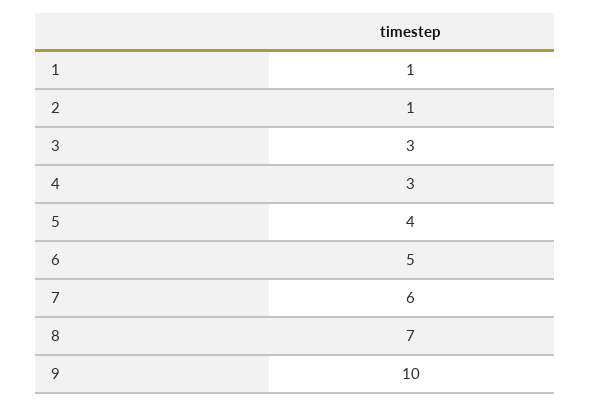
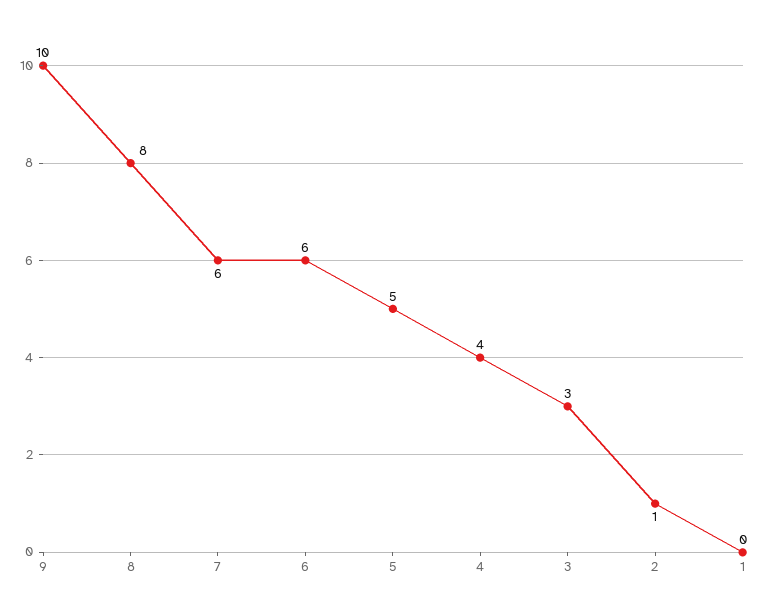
  {
-   "1": 1,
+   "1": 0,
    "2": 1,
    "3": 3,
-   "4": 3,
+   "4": 4,
-   "5": 4,
+   "5": 5,
-   "6": 5,
+   "6": 6,
    "7": 6,
-   "8": 7,
+   "8": 8,
    "9": 10
  }

